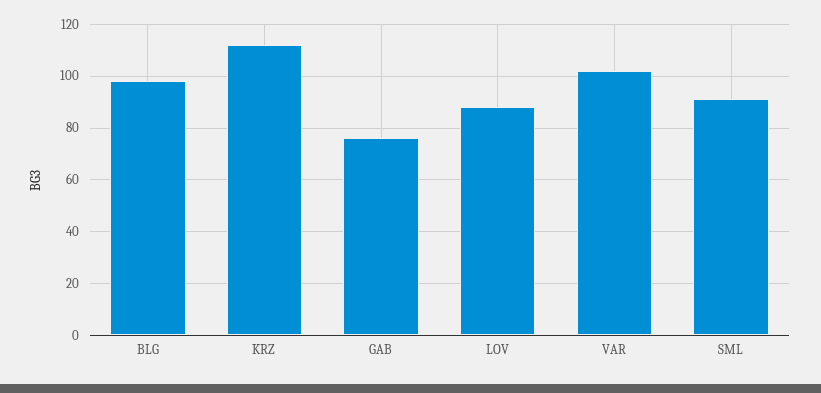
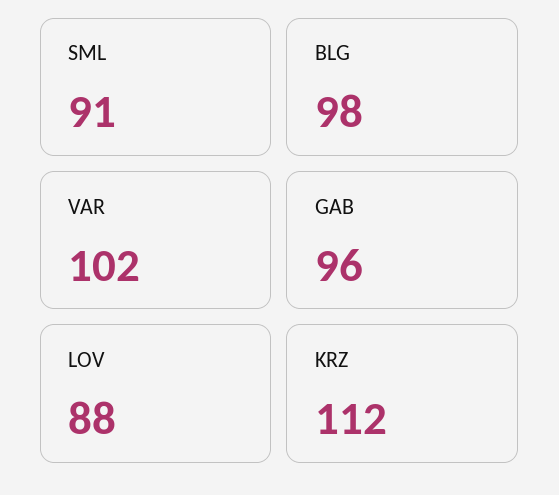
  {
    "BLG": 98,
    "KRZ": 112,
-   "GAB": 75,
+   "GAB": 96,
    "LOV": 88,
    "VAR": 102,
    "SML": 91
  }

